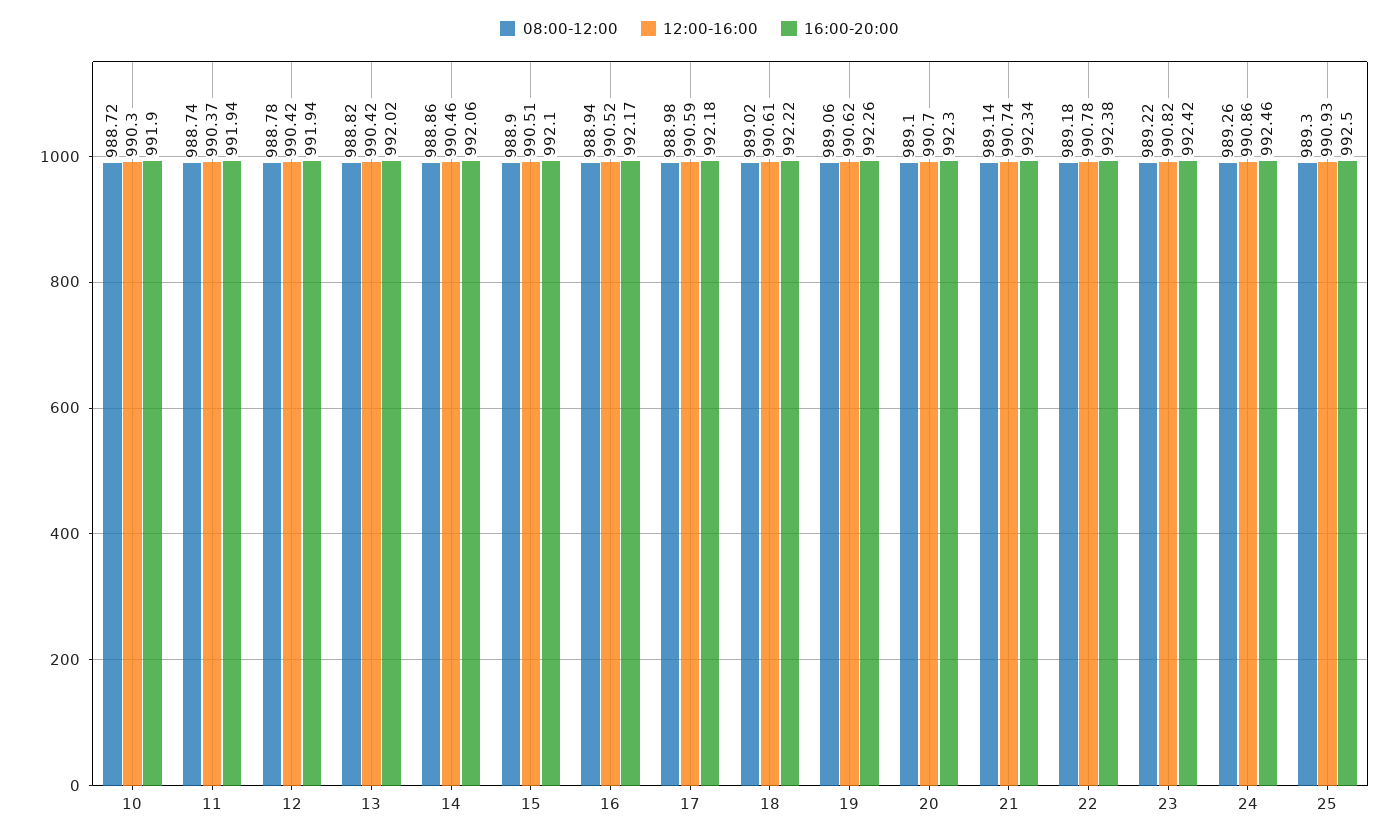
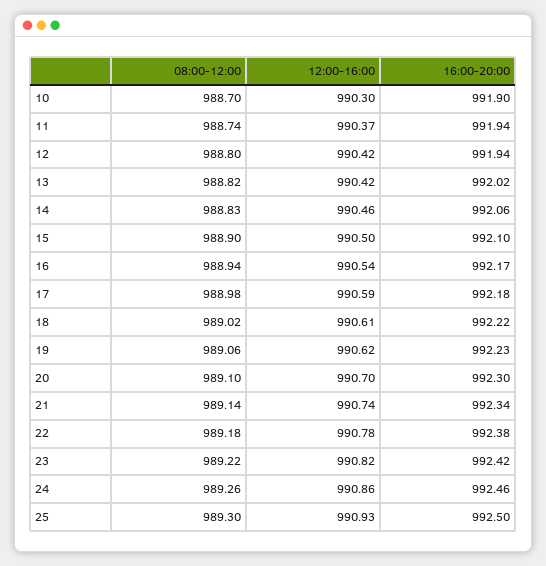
  {
    "08:00-12:00": {
-     "10": 988.72,
+     "10": 988.7,
      "11": 988.74,
-     "12": 988.78,
+     "12": 988.8,
      "13": 988.82,
-     "14": 988.86,
+     "14": 988.83,
      "15": 988.9,
      "16": 988.94,
      "17": 988.98,
      "18": 989.02,
      "19": 989.06,
      "20": 989.1,
      "21": 989.14,
      "22": 989.18,
      "23": 989.22,
      "24": 989.26,
      "25": 989.3
    },
    "12:00-16:00": {
      "10": 990.3,
      "11": 990.37,
      "12": 990.42,
      "13": 990.42,
      "14": 990.46,
-     "15": 990.51,
+     "15": 990.5,
-     "16": 990.52,
+     "16": 990.54,
      "17": 990.59,
      "18": 990.61,
      "19": 990.62,
      "20": 990.7,
      "21": 990.74,
      "22": 990.78,
      "23": 990.82,
      "24": 990.86,
      "25": 990.93
    },
    "16:00-20:00": {
      "10": 991.9,
      "11": 991.94,
      "12": 991.94,
      "13": 992.02,
      "14": 992.06,
      "15": 992.1,
      "16": 992.17,
      "17": 992.18,
      "18": 992.22,
-     "19": 992.26,
+     "19": 992.23,
      "20": 992.3,
      "21": 992.34,
      "22": 992.38,
      "23": 992.42,
      "24": 992.46,
      "25": 992.5
    }
  }

